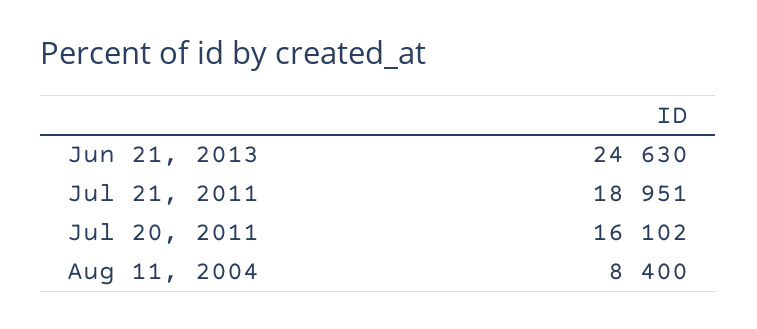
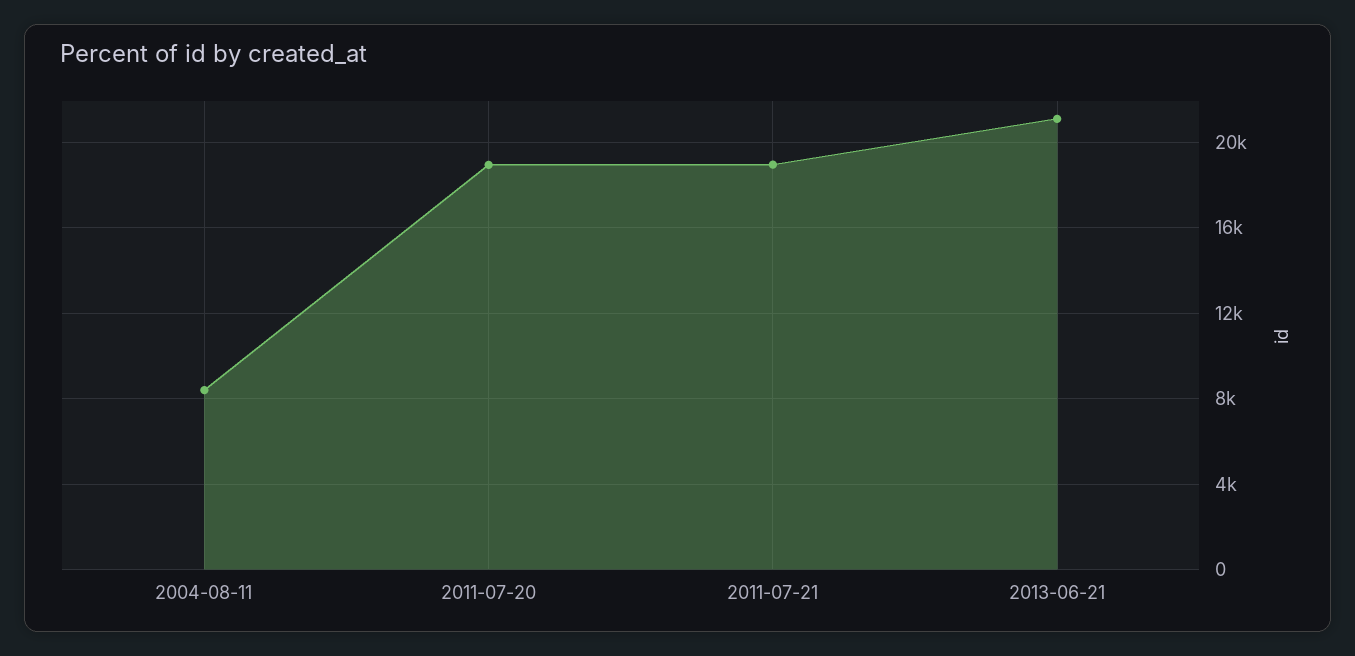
  {
-   "Jun 21, 2013": 24630,
+   "Jun 21, 2013": 21000,
    "Jul 21, 2011": 18951,
-   "Jul 20, 2011": 16102,
+   "Jul 20, 2011": 19000,
    "Aug 11, 2004": 8400
  }

